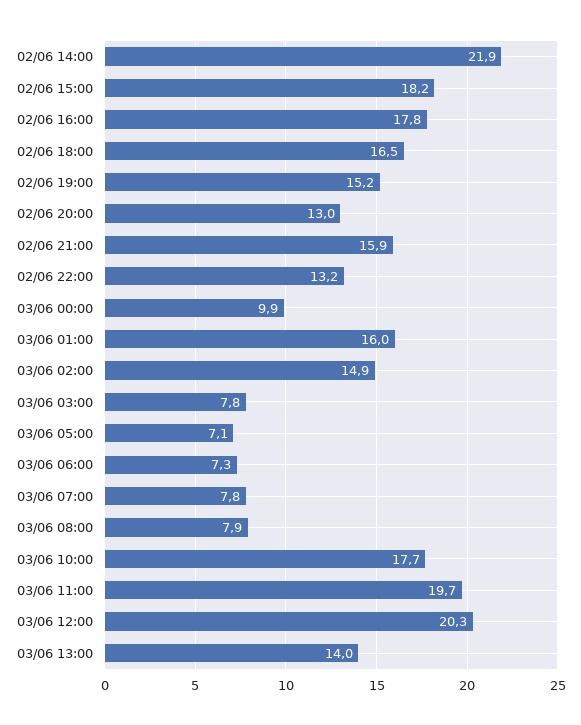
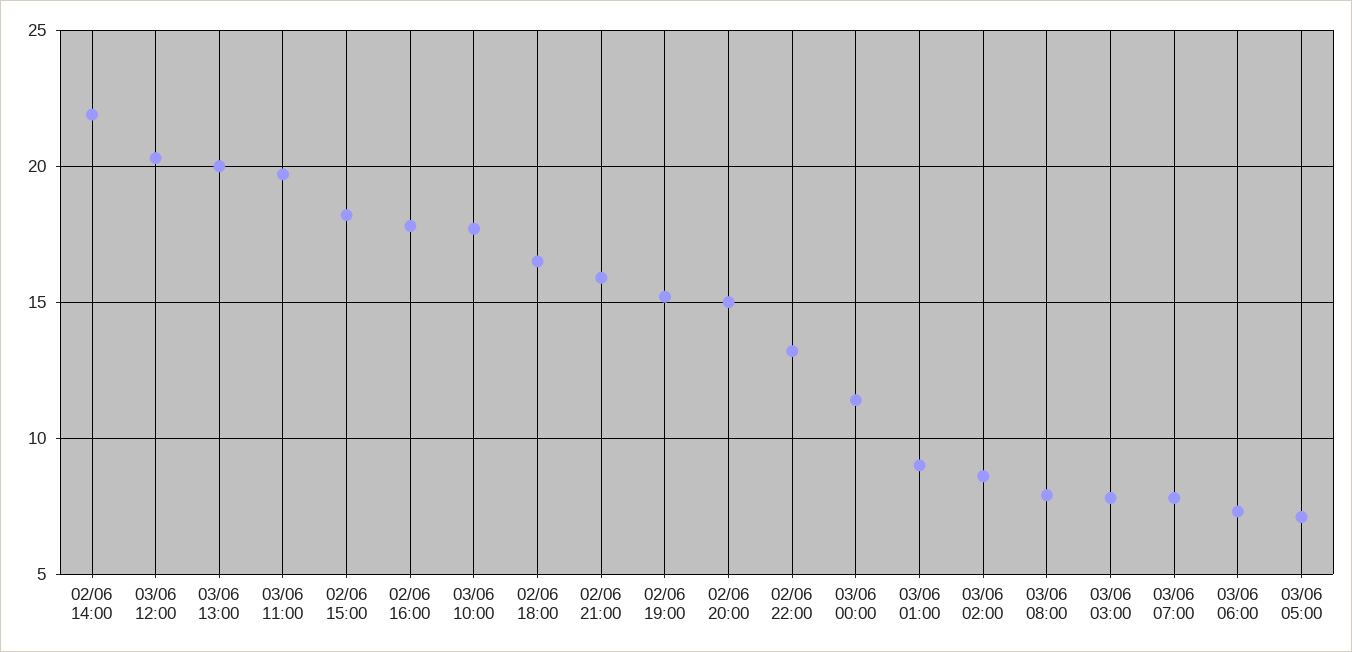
  {
    "02/06 14:00": 21.9,
    "02/06 15:00": 18.2,
    "02/06 16:00": 17.8,
    "02/06 18:00": 16.5,
    "02/06 19:00": 15.2,
-   "02/06 20:00": 13,
+   "02/06 20:00": 15,
    "02/06 21:00": 15.9,
    "02/06 22:00": 13.2,
-   "03/06 00:00": 9.9,
+   "03/06 00:00": 11.5,
-   "03/06 01:00": 16,
+   "03/06 01:00": 9,
-   "03/06 02:00": 14.9,
+   "03/06 02:00": 8.5,
    "03/06 03:00": 7.8,
    "03/06 05:00": 7.1,
    "03/06 06:00": 7.3,
    "03/06 07:00": 7.8,
    "03/06 08:00": 7.9,
    "03/06 10:00": 17.7,
    "03/06 11:00": 19.7,
    "03/06 12:00": 20.3,
-   "03/06 13:00": 14
+   "03/06 13:00": 20
  }

